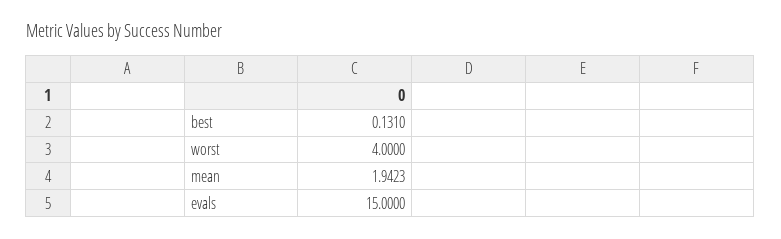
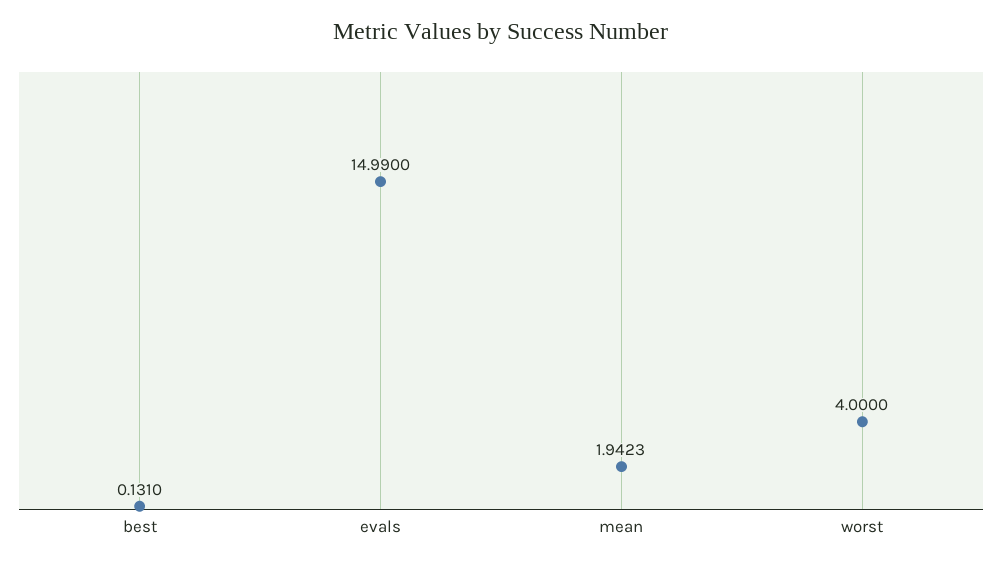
  {
    "best": 0.131,
    "worst": 4,
    "mean": 1.9423,
-   "evals": 15
+   "evals": 14.99
  }

